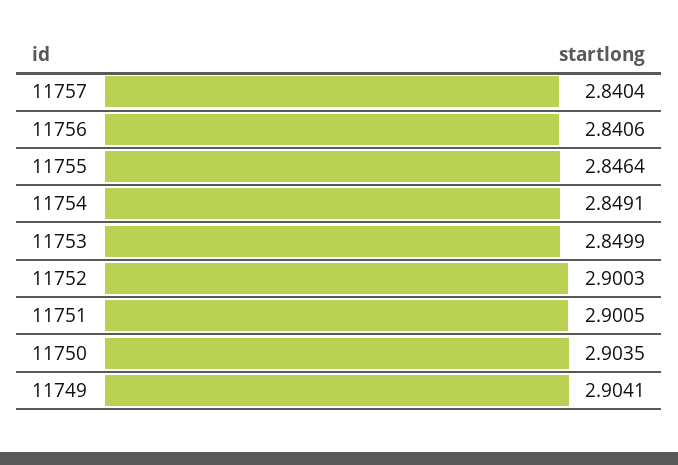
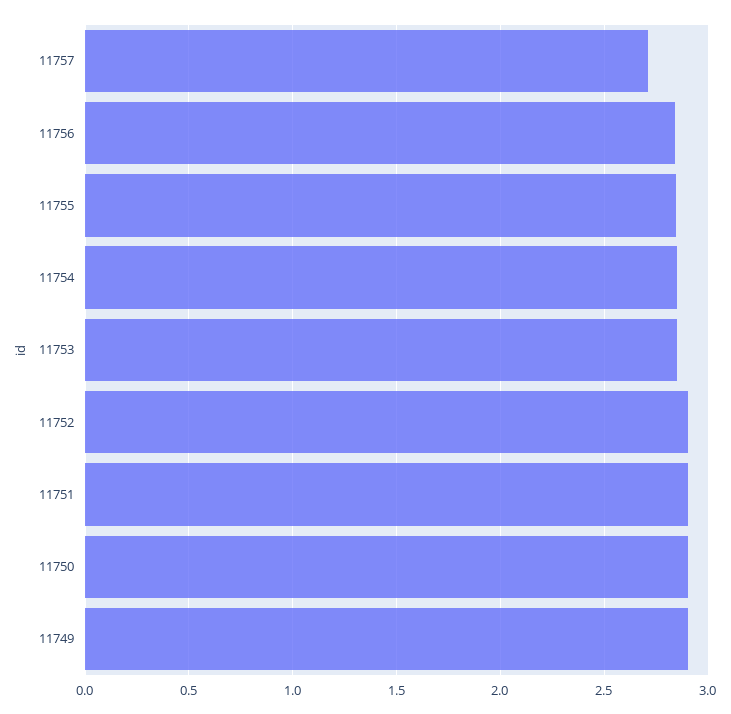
  {
-   "11757": 2.8404,
+   "11757": 2.7,
    "11756": 2.8406,
    "11755": 2.8464,
    "11754": 2.8491,
    "11753": 2.8499,
    "11752": 2.9003,
    "11751": 2.9005,
    "11750": 2.9035,
    "11749": 2.9041
  }

